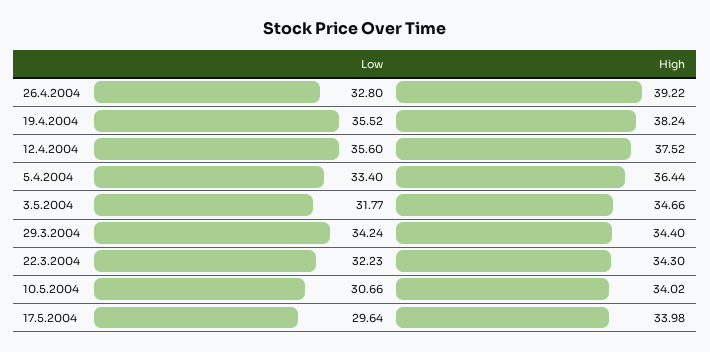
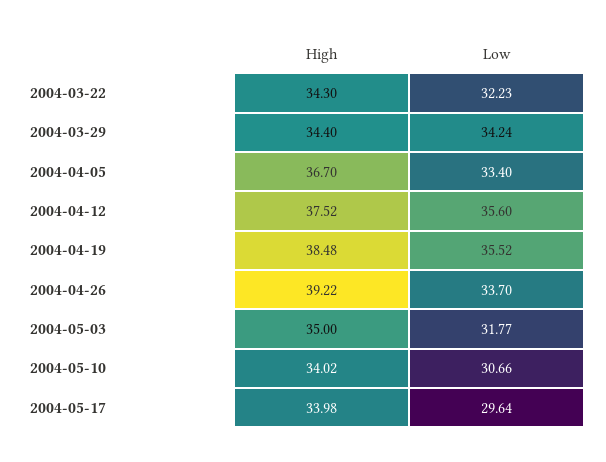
  {
    "Low": {
-     "26.4.2004": 32.8,
+     "26.4.2004": 33.7,
      "19.4.2004": 35.52,
      "12.4.2004": 35.6,
      "5.4.2004": 33.4,
      "3.5.2004": 31.77,
      "29.3.2004": 34.24,
      "22.3.2004": 32.23,
      "10.5.2004": 30.66,
      "17.5.2004": 29.64
    },
    "High": {
      "26.4.2004": 39.22,
-     "19.4.2004": 38.24,
+     "19.4.2004": 38.48,
      "12.4.2004": 37.52,
-     "5.4.2004": 36.44,
+     "5.4.2004": 36.7,
-     "3.5.2004": 34.66,
+     "3.5.2004": 35,
      "29.3.2004": 34.4,
      "22.3.2004": 34.3,
      "10.5.2004": 34.02,
      "17.5.2004": 33.98
    }
  }

